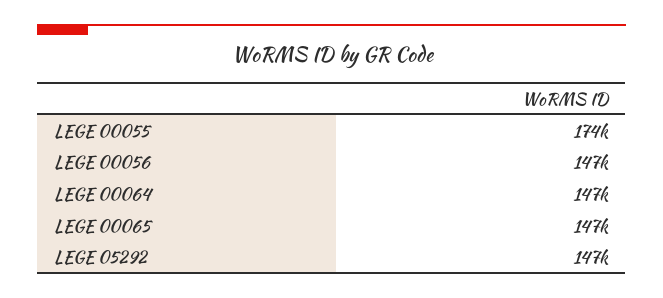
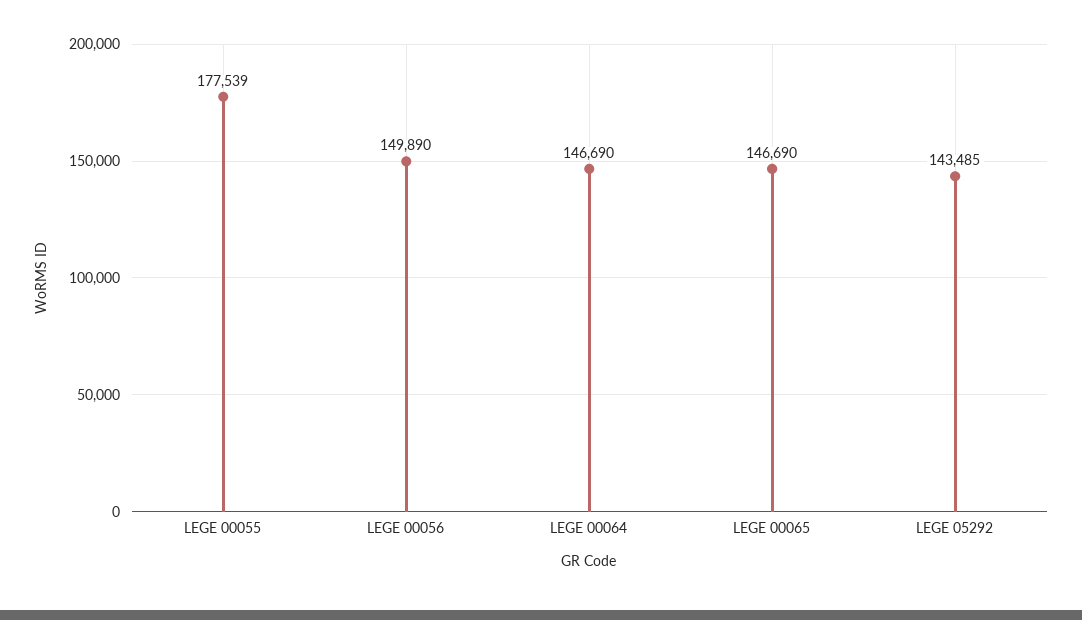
  {
-   "LEGE 00055": 174000,
+   "LEGE 00055": 177539,
-   "LEGE 00056": 147000,
+   "LEGE 00056": 149890,
    "LEGE 00064": 146690,
    "LEGE 00065": 146690,
-   "LEGE 05292": 147000
+   "LEGE 05292": 143485
  }

